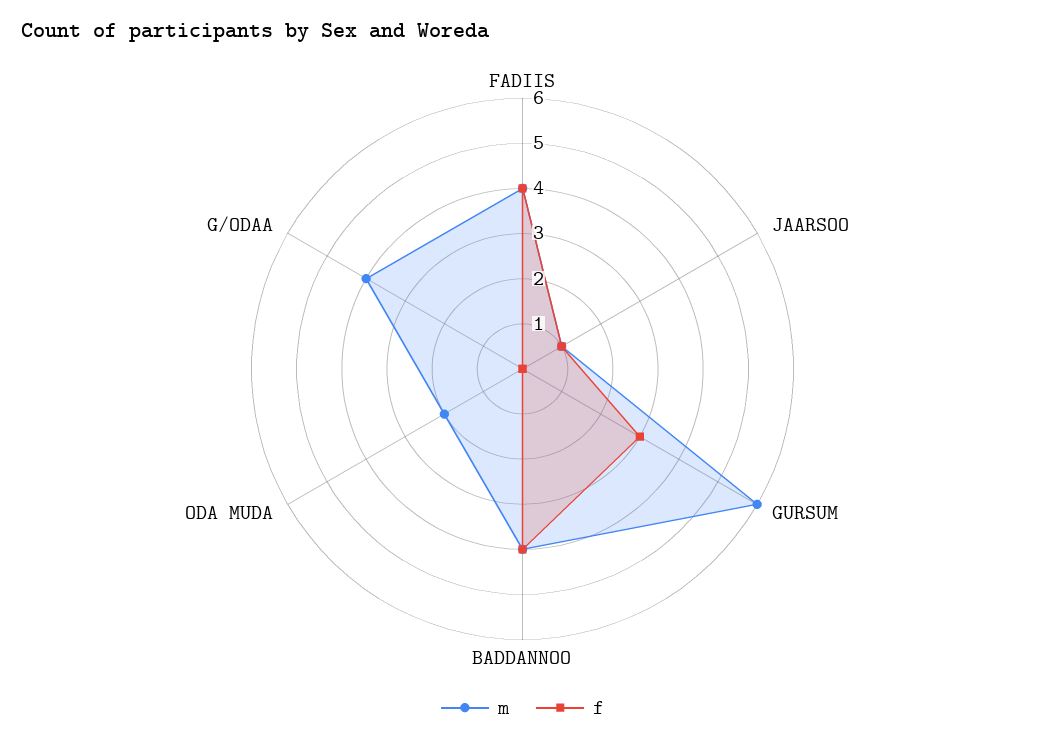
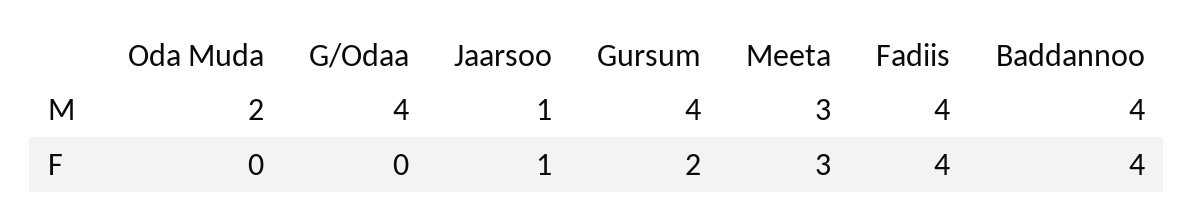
  {
    "m": {
      "FADIIS": 4,
      "JAARSOO": 1,
-     "GURSUM": 6,
+     "GURSUM": 4,
      "BADDANNOO": 4,
      "ODA MUDA": 2,
-     "G/ODAA": 4
+     "G/ODAA": 4,
+     "Meeta": 3
    },
    "f": {
      "FADIIS": 4,
      "JAARSOO": 1,
-     "GURSUM": 3,
+     "GURSUM": 2,
      "BADDANNOO": 4,
      "ODA MUDA": 0,
-     "G/ODAA": 0
+     "G/ODAA": 0,
+     "Meeta": 3
    }
  }

